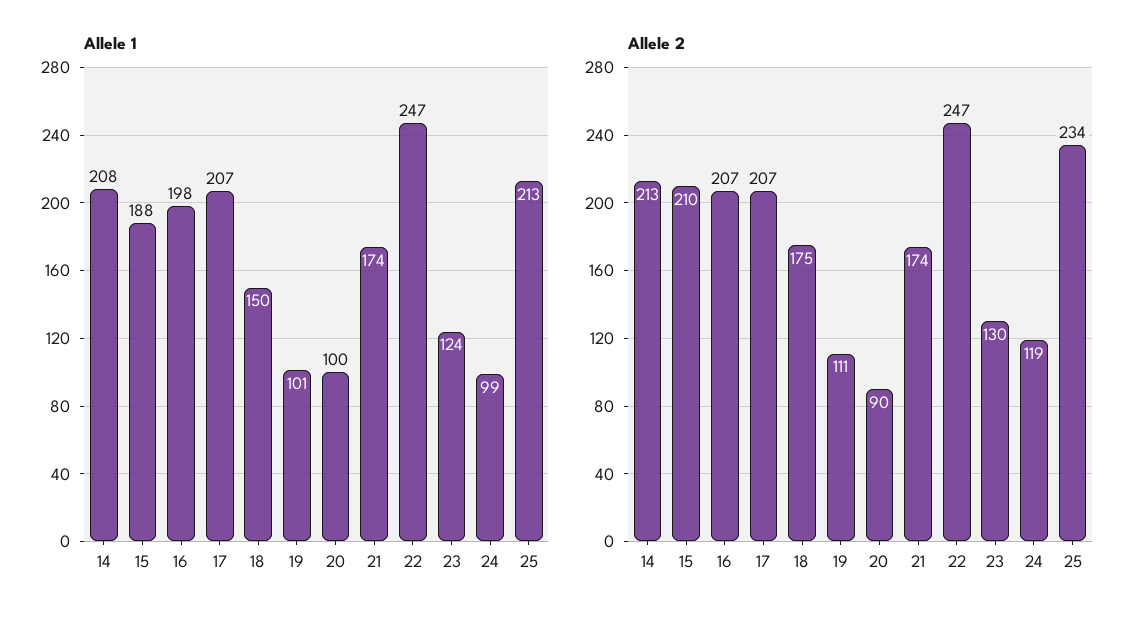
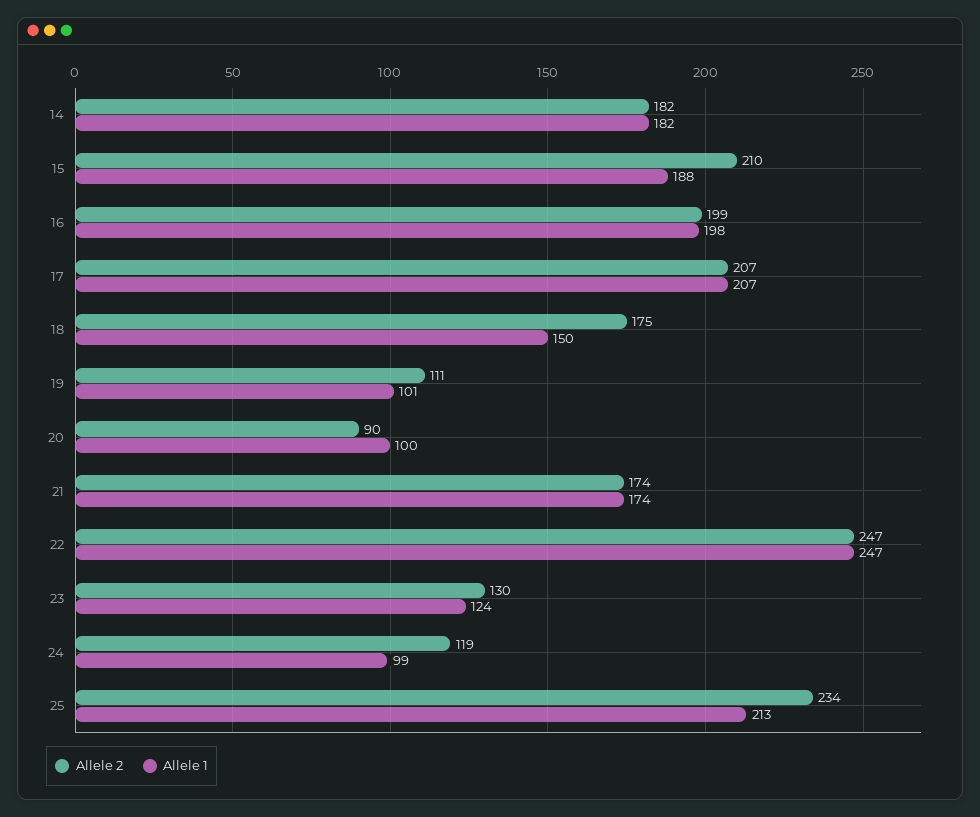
  {
    "Allele 1": {
-     "14": 208,
+     "14": 182,
      "15": 188,
      "16": 198,
      "17": 207,
      "18": 150,
      "19": 101,
      "20": 100,
      "21": 174,
      "22": 247,
      "23": 124,
      "24": 99,
      "25": 213
    },
    "Allele 2": {
-     "14": 213,
+     "14": 182,
      "15": 210,
-     "16": 207,
+     "16": 199,
      "17": 207,
      "18": 175,
      "19": 111,
      "20": 90,
      "21": 174,
      "22": 247,
      "23": 130,
      "24": 119,
      "25": 234
    }
  }

